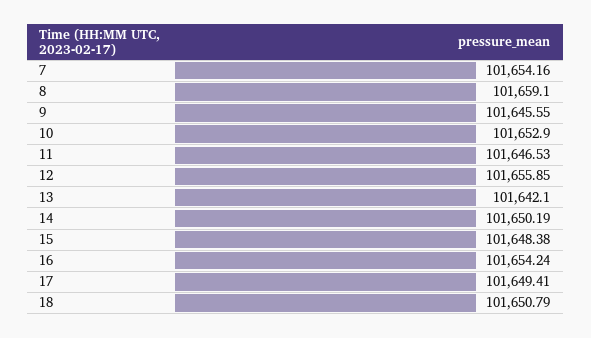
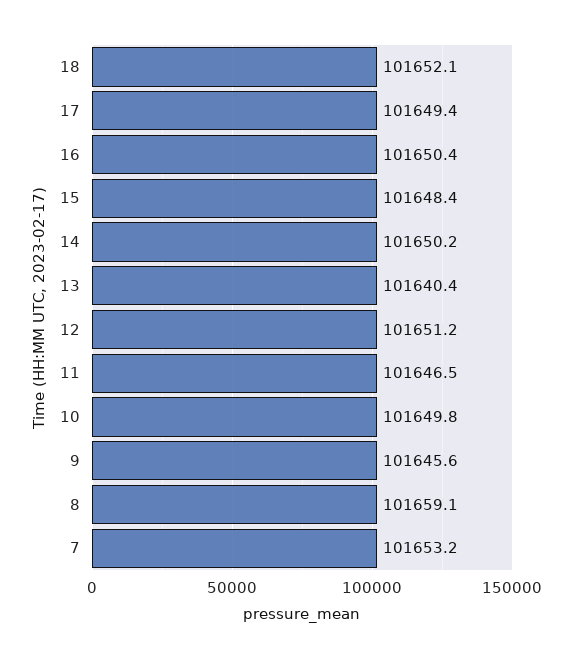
  {
-   "7": 101654.16,
+   "7": 101653.2,
    "8": 101659.1,
    "9": 101645.55,
-   "10": 101652.9,
+   "10": 101649.8,
    "11": 101646.53,
-   "12": 101655.85,
+   "12": 101651.2,
-   "13": 101642.1,
+   "13": 101640.4,
    "14": 101650.19,
    "15": 101648.38,
-   "16": 101654.24,
+   "16": 101650.4,
    "17": 101649.41,
-   "18": 101650.79
+   "18": 101652.1
  }

